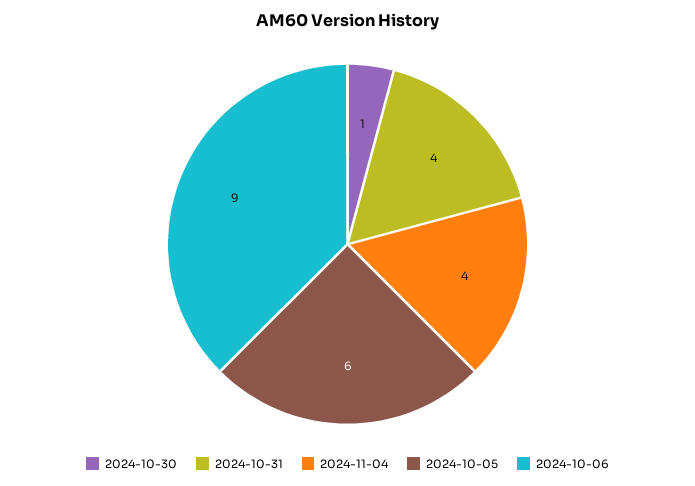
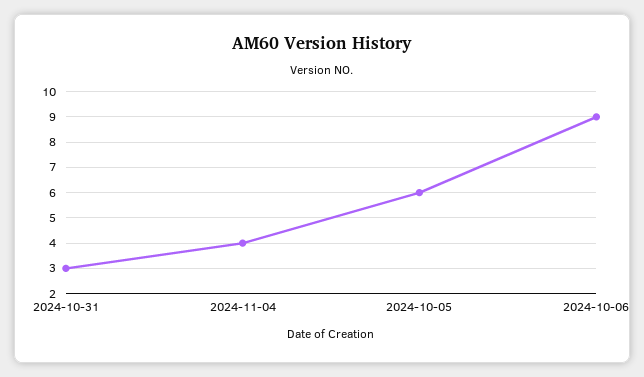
  {
-   "2024-10-30": 1,
-   "2024-10-31": 4,
+   "2024-10-31": 3,
    "2024-11-04": 4,
    "2024-10-05": 6,
    "2024-10-06": 9
  }

